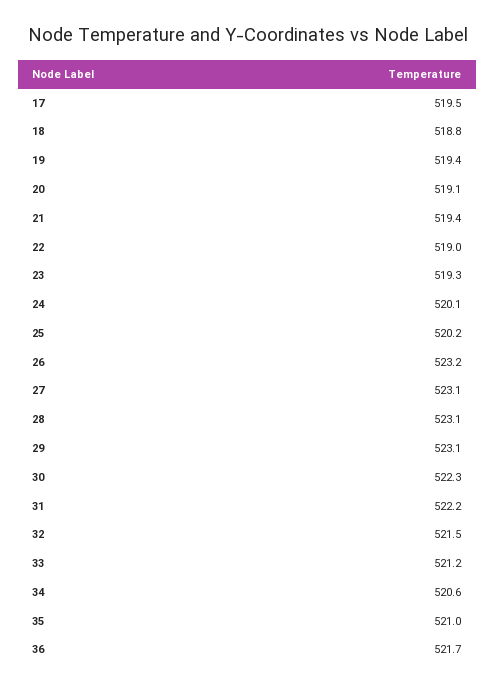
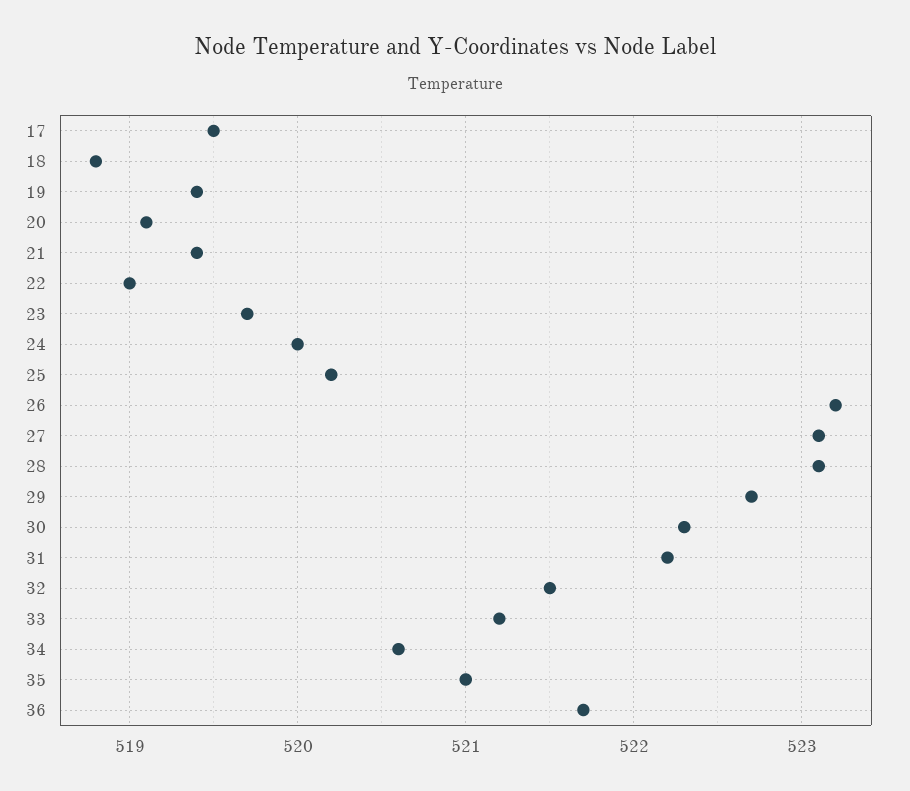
  {
    "17": 519.5,
    "18": 518.8,
    "19": 519.4,
    "20": 519.1,
    "21": 519.4,
    "22": 519,
-   "23": 519.3,
+   "23": 519.7,
-   "24": 520.1,
+   "24": 520,
    "25": 520.2,
    "26": 523.2,
    "27": 523.1,
    "28": 523.1,
-   "29": 523.1,
+   "29": 522.7,
    "30": 522.3,
    "31": 522.2,
    "32": 521.5,
    "33": 521.2,
    "34": 520.6,
    "35": 521,
    "36": 521.7
  }

